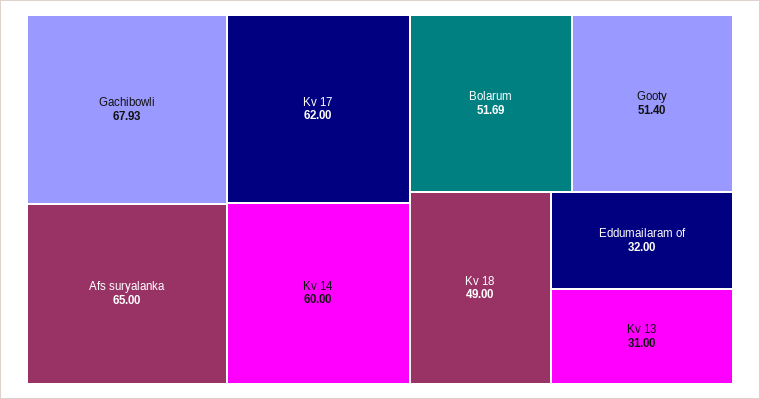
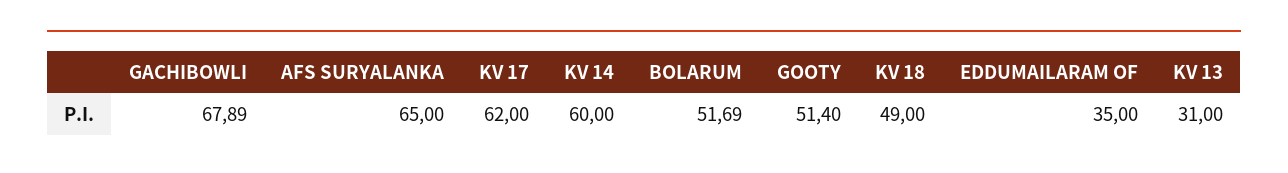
  {
-   "Gachibowli": 67.93,
+   "Gachibowli": 67.89,
    "Afs suryalanka": 65,
    "Kv 17": 62,
    "Kv 14": 60,
    "Bolarum": 51.69,
    "Gooty": 51.4,
    "Kv 18": 49,
-   "Eddumailaram of": 32,
+   "Eddumailaram of": 35,
    "Kv 13": 31
  }

